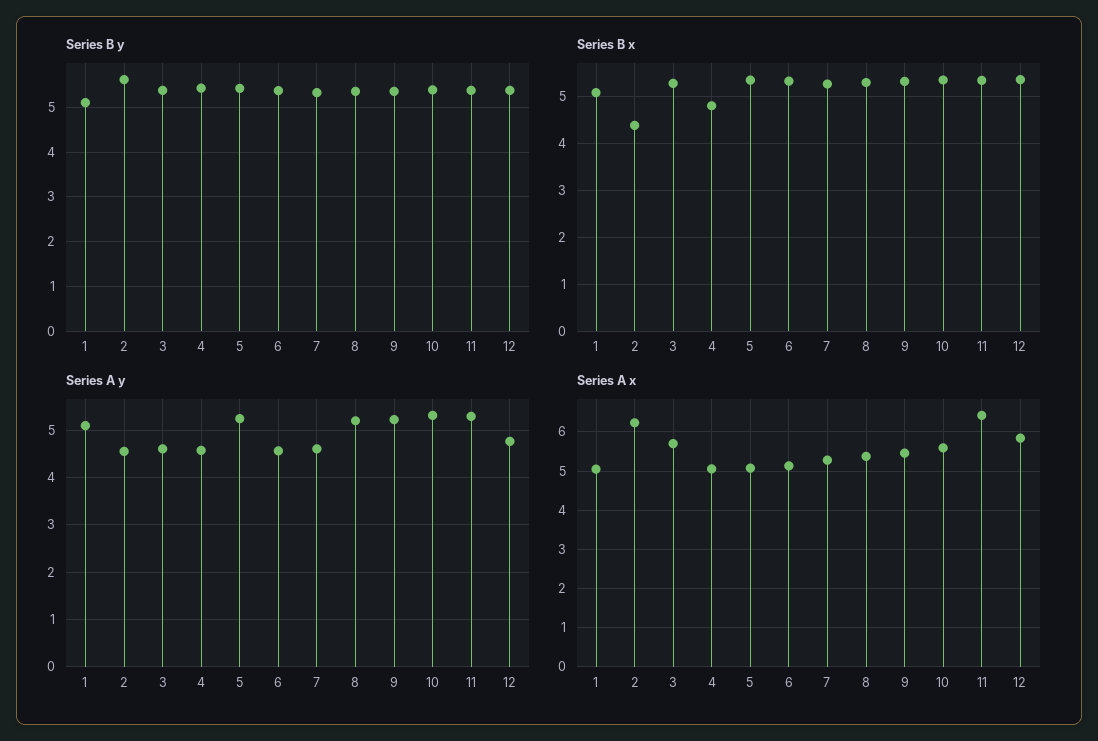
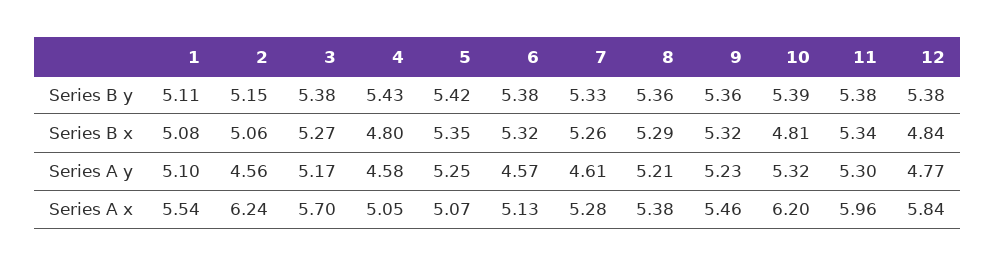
  {
    "Series B y": {
      "1": 5.11,
-     "2": 5.6,
+     "2": 5.15,
      "3": 5.38,
      "4": 5.43,
      "5": 5.42,
      "6": 5.38,
      "7": 5.33,
      "8": 5.36,
      "9": 5.36,
      "10": 5.39,
      "11": 5.38,
      "12": 5.38
    },
    "Series B x": {
      "1": 5.08,
-     "2": 4.4,
+     "2": 5.06,
      "3": 5.27,
      "4": 4.8,
      "5": 5.35,
      "6": 5.32,
      "7": 5.26,
      "8": 5.29,
      "9": 5.32,
-     "10": 5.4,
+     "10": 4.81,
      "11": 5.34,
-     "12": 5.4
+     "12": 4.84
    },
    "Series A y": {
      "1": 5.1,
      "2": 4.56,
-     "3": 4.6,
+     "3": 5.17,
      "4": 4.58,
      "5": 5.25,
      "6": 4.57,
      "7": 4.61,
      "8": 5.21,
      "9": 5.23,
      "10": 5.32,
      "11": 5.3,
      "12": 4.77
    },
    "Series A x": {
-     "1": 5,
+     "1": 5.54,
      "2": 6.24,
      "3": 5.7,
      "4": 5.05,
      "5": 5.07,
      "6": 5.13,
      "7": 5.28,
      "8": 5.38,
      "9": 5.46,
-     "10": 5.6,
+     "10": 6.2,
-     "11": 6.4,
+     "11": 5.96,
      "12": 5.84
    }
  }

